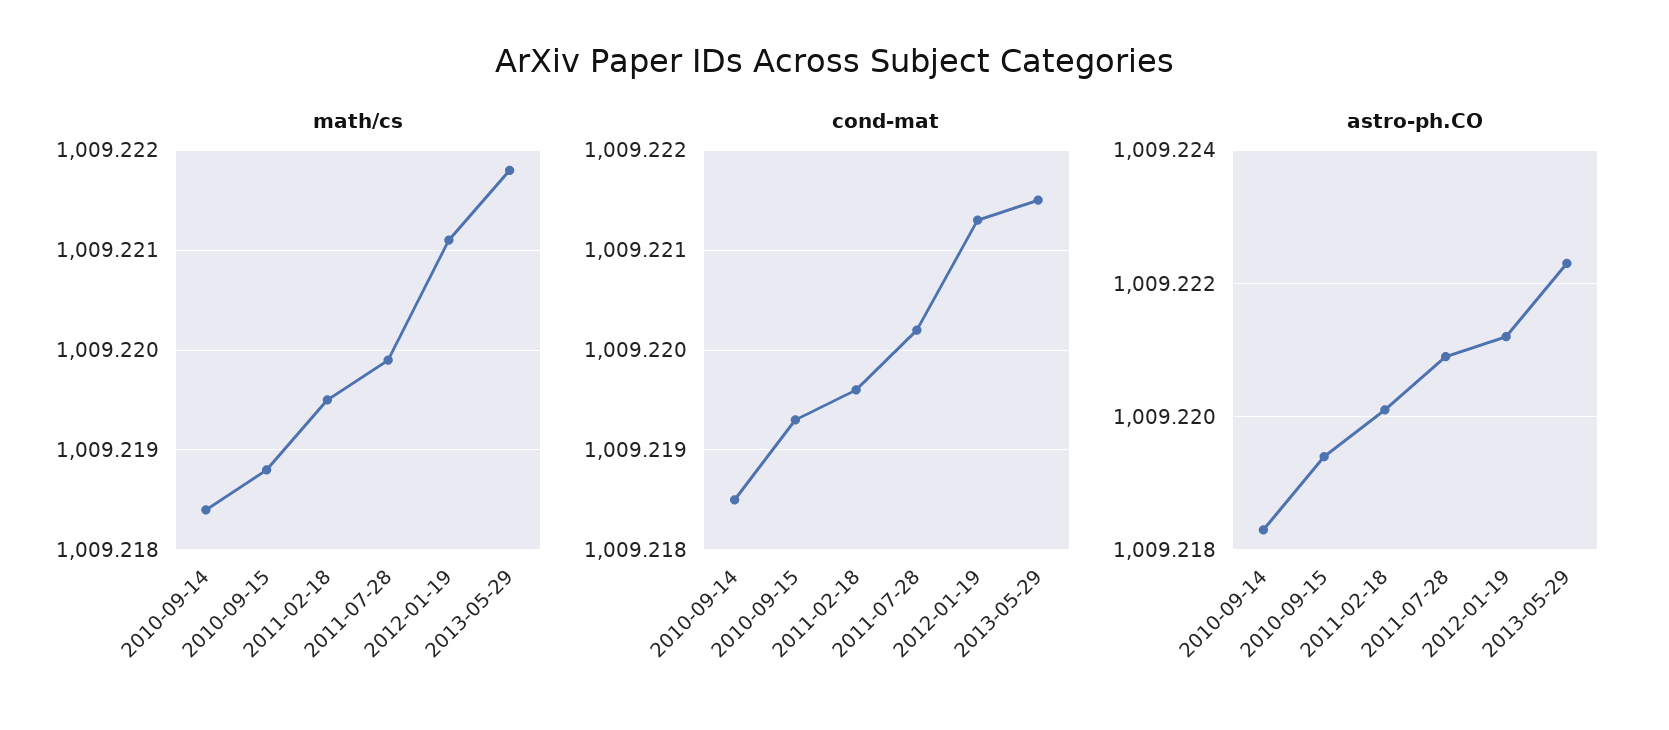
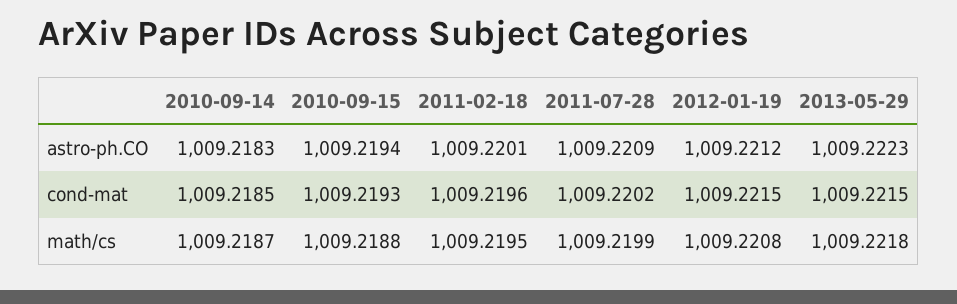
  {
    "math/cs": {
-     "2010-09-14": 1009.2184,
+     "2010-09-14": 1009.2187,
      "2010-09-15": 1009.2188,
      "2011-02-18": 1009.2195,
      "2011-07-28": 1009.2199,
-     "2012-01-19": 1009.2211,
+     "2012-01-19": 1009.2208,
      "2013-05-29": 1009.2218
    },
    "cond-mat": {
      "2010-09-14": 1009.2185,
      "2010-09-15": 1009.2193,
      "2011-02-18": 1009.2196,
      "2011-07-28": 1009.2202,
-     "2012-01-19": 1009.2213,
+     "2012-01-19": 1009.2215,
      "2013-05-29": 1009.2215
    },
    "astro-ph.CO": {
      "2010-09-14": 1009.2183,
      "2010-09-15": 1009.2194,
      "2011-02-18": 1009.2201,
      "2011-07-28": 1009.2209,
      "2012-01-19": 1009.2212,
      "2013-05-29": 1009.2223
    }
  }

